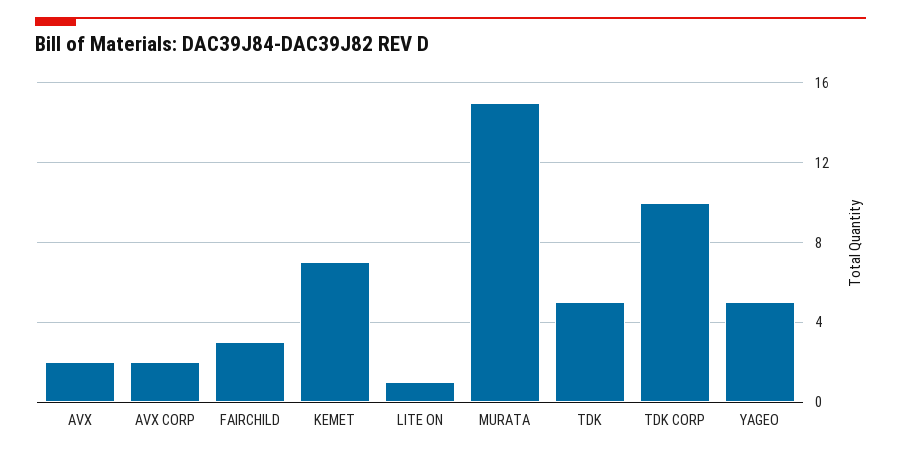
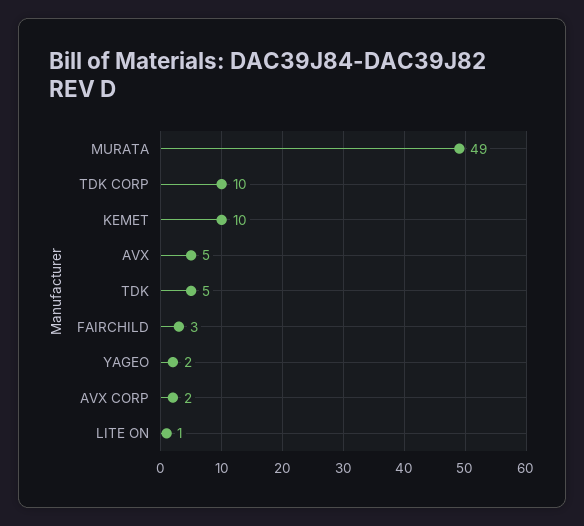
  {
-   "AVX": 2,
+   "AVX": 5,
    "AVX CORP": 2,
    "FAIRCHILD": 3,
-   "KEMET": 7,
+   "KEMET": 10,
    "LITE ON": 1,
-   "MURATA": 15,
+   "MURATA": 49,
    "TDK": 5,
    "TDK CORP": 10,
-   "YAGEO": 5
+   "YAGEO": 2
  }

